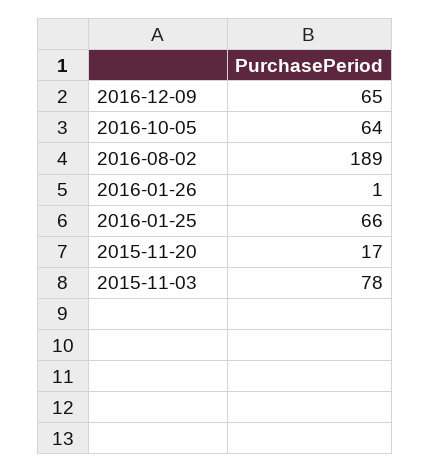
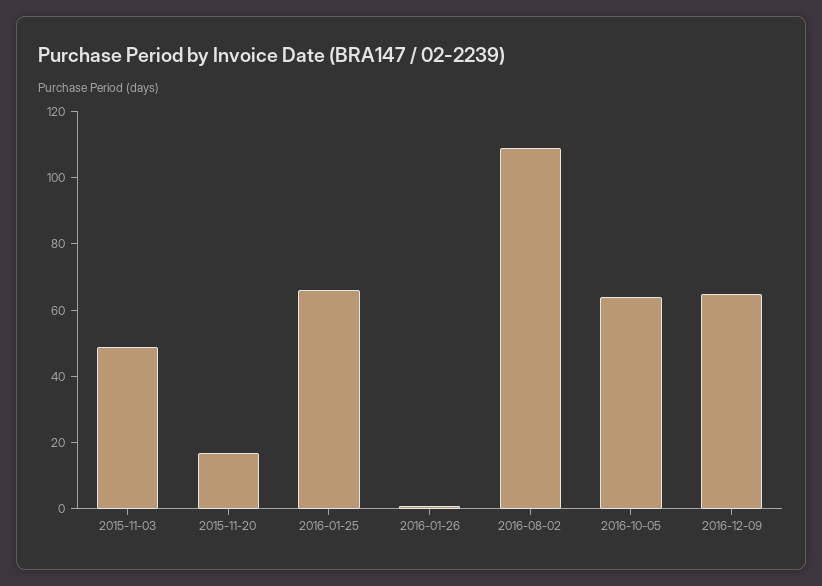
  {
    "2016-12-09": 65,
    "2016-10-05": 64,
-   "2016-08-02": 189,
+   "2016-08-02": 110,
    "2016-01-26": 1,
    "2016-01-25": 66,
    "2015-11-20": 17,
-   "2015-11-03": 78
+   "2015-11-03": 50
  }

